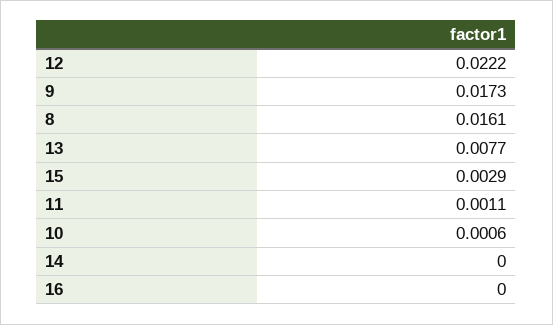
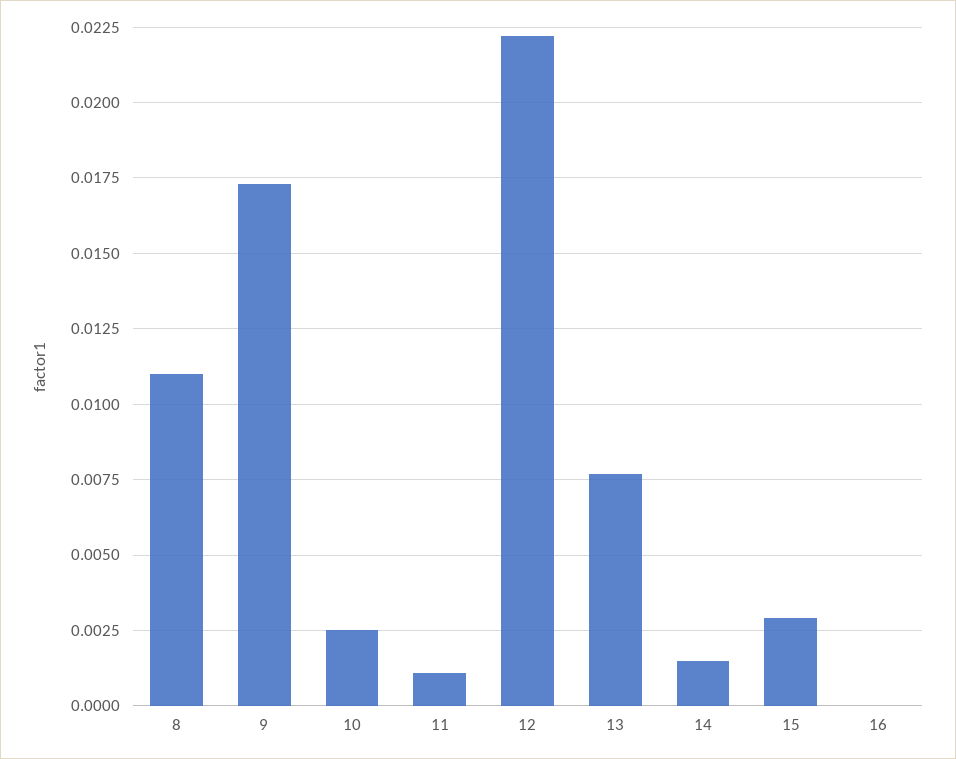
  {
    "12": 0.0222,
    "9": 0.0173,
-   "8": 0.0161,
+   "8": 0.011,
    "13": 0.0077,
    "15": 0.0029,
    "11": 0.0011,
-   "10": 0.0006,
+   "10": 0.0025,
-   "14": 0,
+   "14": 0.0015,
    "16": 0
  }

